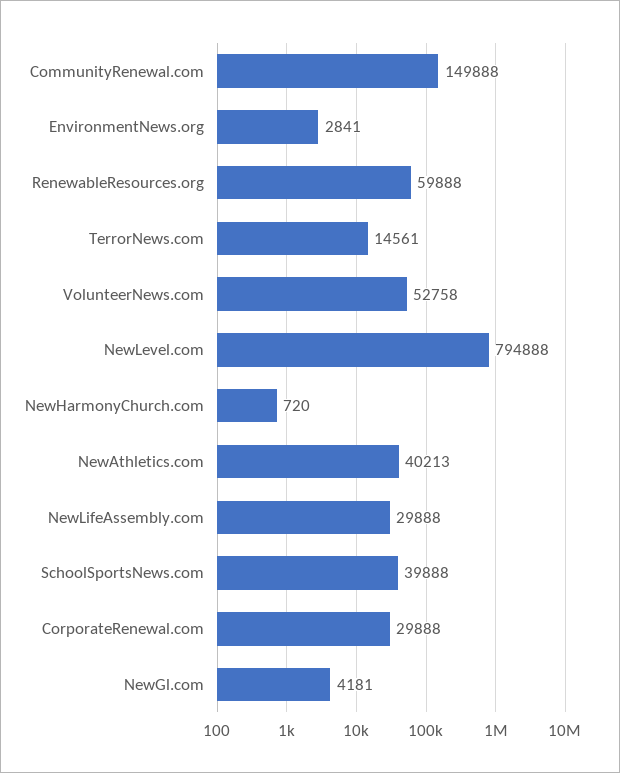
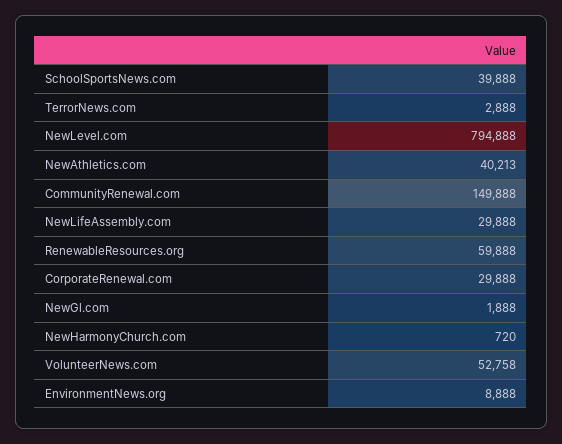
  {
    "CommunityRenewal.com": 149888,
-   "EnvironmentNews.org": 2841,
+   "EnvironmentNews.org": 8888,
    "RenewableResources.org": 59888,
-   "TerrorNews.com": 14561,
+   "TerrorNews.com": 2888,
    "VolunteerNews.com": 52758,
    "NewLevel.com": 794888,
    "NewHarmonyChurch.com": 720,
    "NewAthletics.com": 40213,
    "NewLifeAssembly.com": 29888,
    "SchoolSportsNews.com": 39888,
    "CorporateRenewal.com": 29888,
-   "NewGl.com": 4181
+   "NewGl.com": 1888
  }

